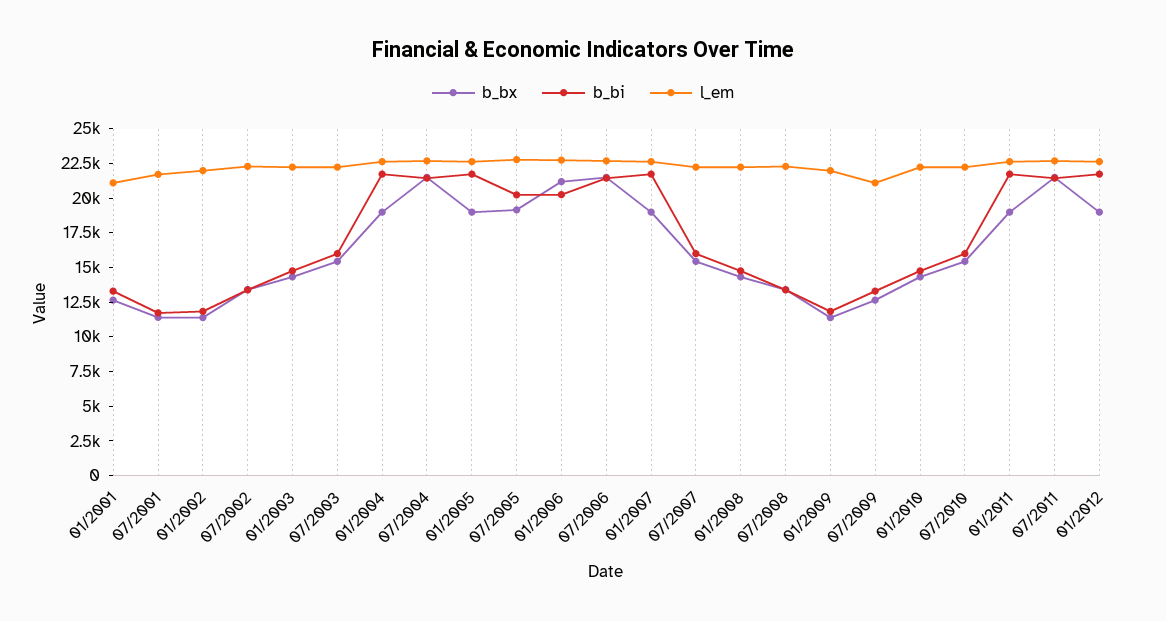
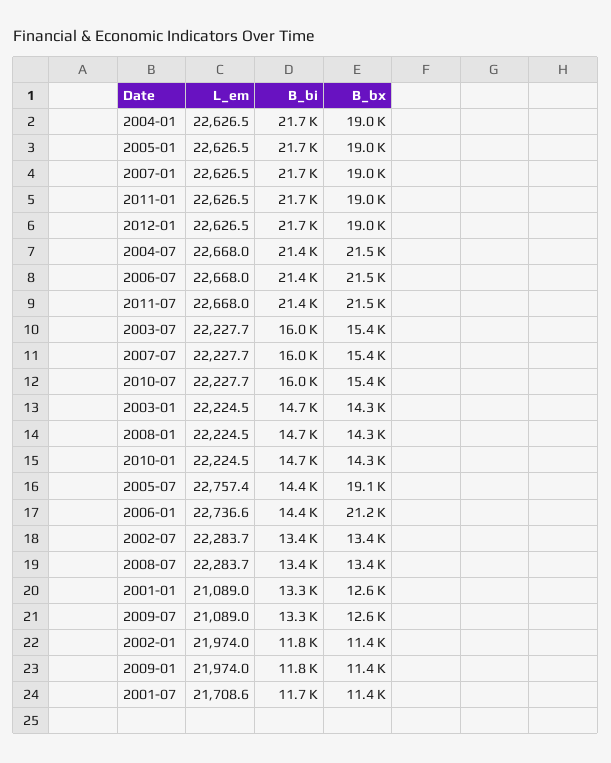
  {
    "b_bx": {
      "01/2001": 12600,
      "07/2001": 11400,
      "01/2002": 11400,
      "07/2002": 13400,
      "01/2003": 14300,
      "07/2003": 15400,
      "01/2004": 19000,
      "07/2004": 21500,
      "01/2005": 19000,
      "07/2005": 19100,
      "01/2006": 21200,
      "07/2006": 21500,
      "01/2007": 19000,
      "07/2007": 15400,
      "01/2008": 14300,
      "07/2008": 13400,
      "01/2009": 11400,
      "07/2009": 12600,
      "01/2010": 14300,
      "07/2010": 15400,
      "01/2011": 19000,
      "07/2011": 21500,
      "01/2012": 19000
    },
    "b_bi": {
      "01/2001": 13300,
      "07/2001": 11700,
      "01/2002": 11800,
      "07/2002": 13400,
      "01/2003": 14700,
      "07/2003": 16000,
      "01/2004": 21700,
      "07/2004": 21400,
      "01/2005": 21700,
-     "07/2005": 20000,
+     "07/2005": 14400,
-     "01/2006": 20000,
+     "01/2006": 14400,
      "07/2006": 21400,
      "01/2007": 21700,
      "07/2007": 16000,
      "01/2008": 14700,
      "07/2008": 13400,
      "01/2009": 11800,
      "07/2009": 13300,
      "01/2010": 14700,
      "07/2010": 16000,
      "01/2011": 21700,
      "07/2011": 21400,
      "01/2012": 21700
    },
    "l_em": {
      "01/2001": 21089,
      "07/2001": 21708.6,
      "01/2002": 21974,
      "07/2002": 22283.7,
      "01/2003": 22224.5,
      "07/2003": 22227.7,
      "01/2004": 22626.5,
      "07/2004": 22668,
      "01/2005": 22626.5,
      "07/2005": 22757.4,
      "01/2006": 22736.6,
      "07/2006": 22668,
      "01/2007": 22626.5,
      "07/2007": 22227.7,
      "01/2008": 22224.5,
      "07/2008": 22283.7,
      "01/2009": 21974,
      "07/2009": 21089,
      "01/2010": 22224.5,
      "07/2010": 22227.7,
      "01/2011": 22626.5,
      "07/2011": 22668,
      "01/2012": 22626.5
    }
  }

